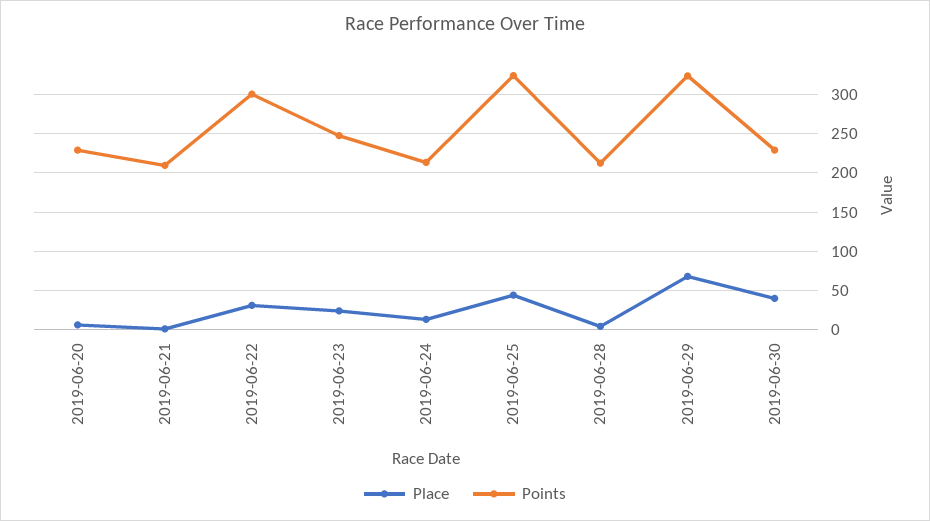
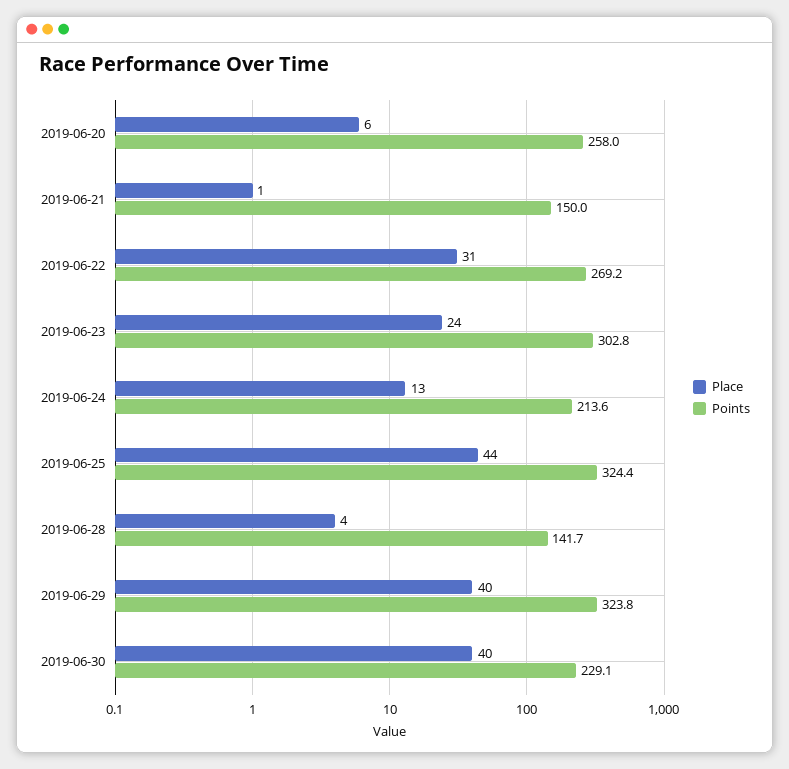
  {
    "Place": {
      "2019-06-20": 6,
      "2019-06-21": 1,
      "2019-06-22": 31,
      "2019-06-23": 24,
      "2019-06-24": 13,
      "2019-06-25": 44,
      "2019-06-28": 4,
-     "2019-06-29": 70,
+     "2019-06-29": 40,
      "2019-06-30": 40
    },
    "Points": {
-     "2019-06-20": 230,
+     "2019-06-20": 258,
-     "2019-06-21": 210,
+     "2019-06-21": 150,
-     "2019-06-22": 300,
+     "2019-06-22": 269.2,
-     "2019-06-23": 250,
+     "2019-06-23": 302.8,
      "2019-06-24": 213.6,
      "2019-06-25": 324.4,
-     "2019-06-28": 210,
+     "2019-06-28": 141.7,
      "2019-06-29": 323.8,
      "2019-06-30": 229.1
    }
  }

